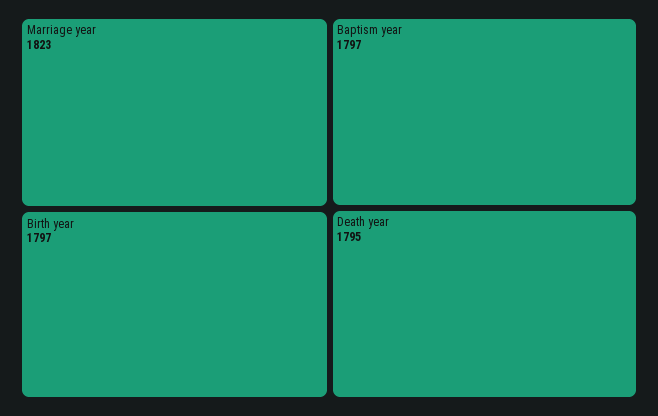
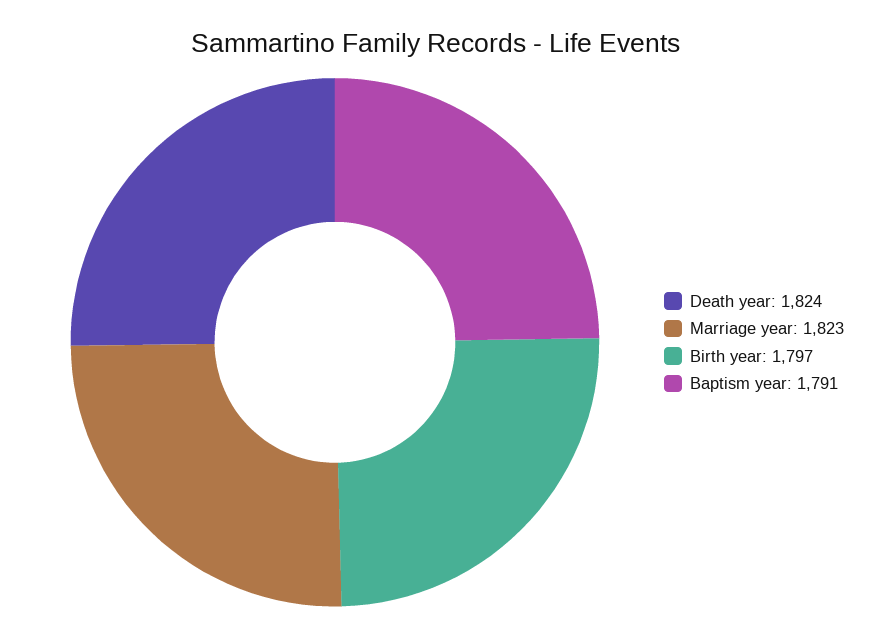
  {
    "Marriage year": 1823,
    "Birth year": 1797,
-   "Baptism year": 1797,
+   "Baptism year": 1791,
-   "Death year": 1795
+   "Death year": 1824
  }

